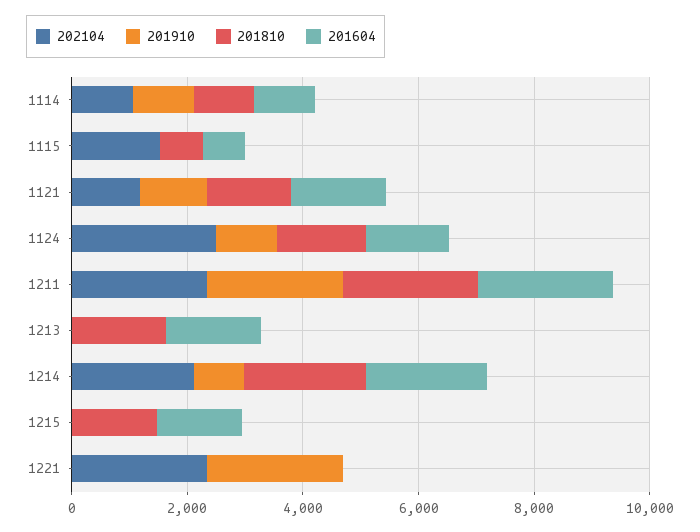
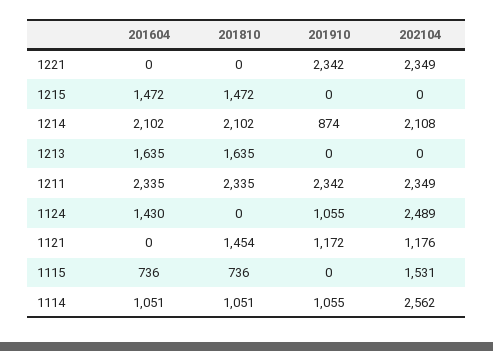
  {
    "202104": {
-     "1114": 1000,
+     "1114": 2562,
      "1115": 1531,
      "1121": 1176,
      "1124": 2489,
      "1211": 2349,
      "1213": 0,
      "1214": 2108,
      "1215": 0,
      "1221": 2349
    },
    "201910": {
      "1114": 1055,
      "1115": 0,
      "1121": 1172,
      "1124": 1055,
      "1211": 2342,
      "1213": 0,
      "1214": 874,
      "1215": 0,
      "1221": 2342
    },
    "201810": {
      "1114": 1051,
      "1115": 736,
      "1121": 1454,
-     "1124": 1500,
+     "1124": 0,
      "1211": 2335,
      "1213": 1635,
      "1214": 2102,
      "1215": 1472,
      "1221": 0
    },
    "201604": {
      "1114": 1051,
      "1115": 736,
-     "1121": 1500,
+     "1121": 0,
      "1124": 1430,
      "1211": 2335,
      "1213": 1635,
      "1214": 2102,
      "1215": 1472,
      "1221": 0
    }
  }

